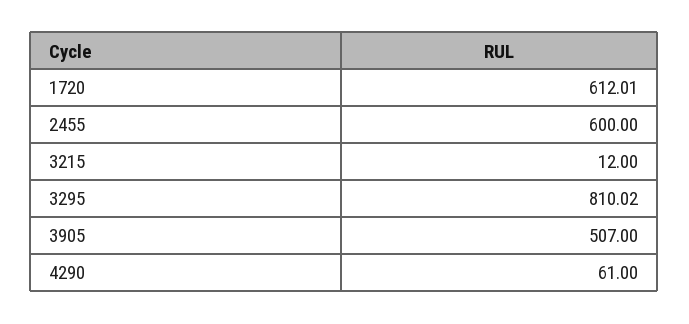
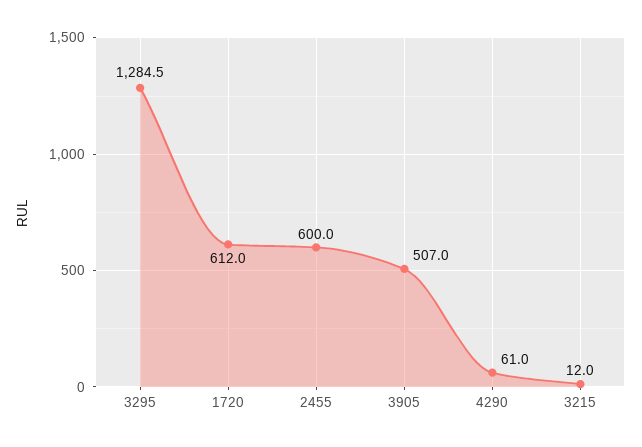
  {
    "1720": 612.01,
    "2455": 600,
    "3215": 12,
-   "3295": 810.02,
+   "3295": 1284.5,
    "3905": 507,
    "4290": 61
  }

